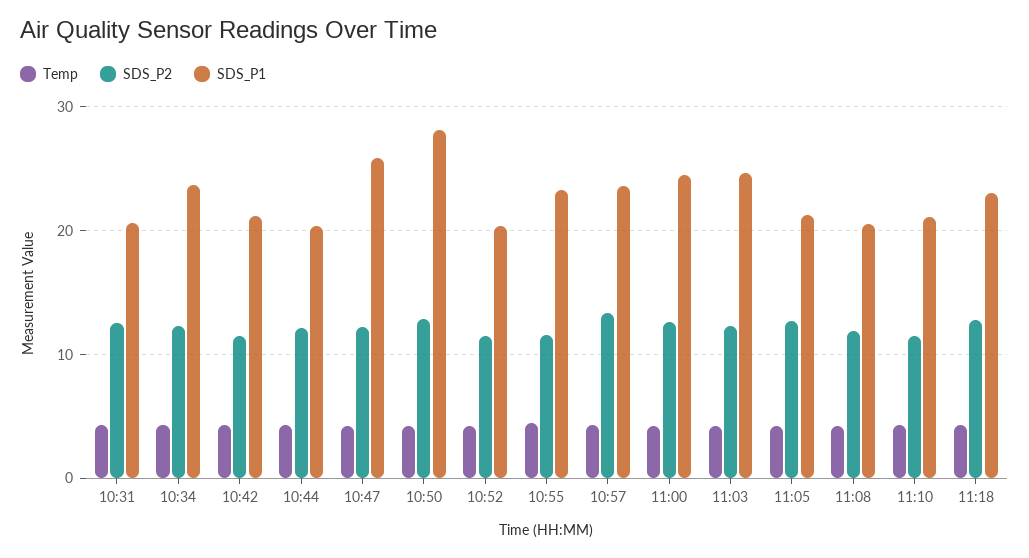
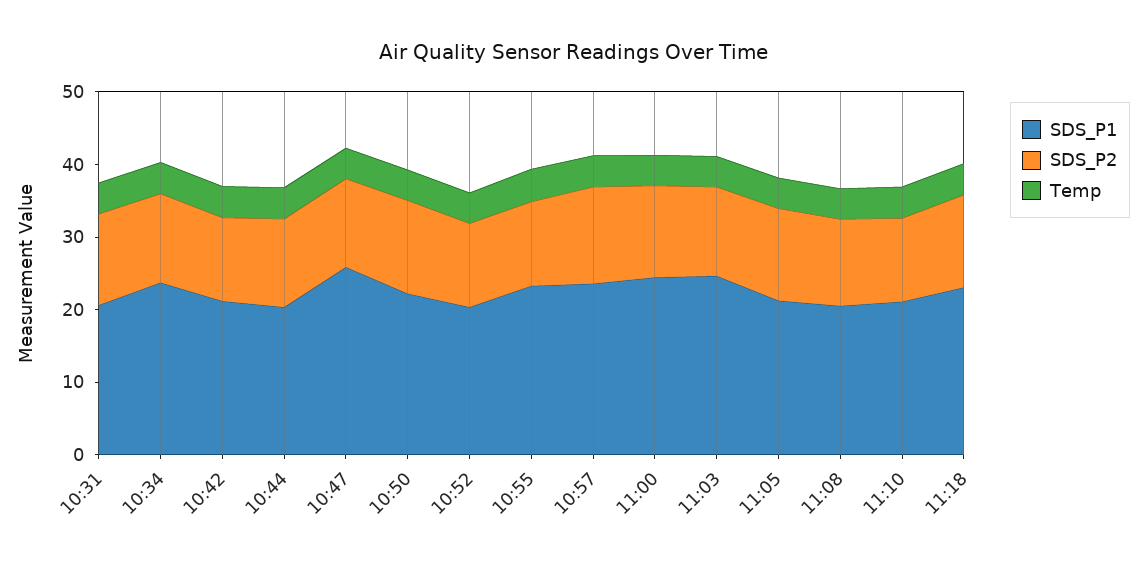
  {
    "Temp": {
      "10:31": 4,
      "10:34": 4,
      "10:42": 4,
      "10:44": 4,
      "10:47": 4,
      "10:50": 4,
      "10:52": 4,
      "10:55": 5,
      "10:57": 4,
      "11:00": 4,
      "11:03": 4,
      "11:05": 4,
      "11:08": 4,
      "11:10": 4,
      "11:18": 4
    },
    "SDS_P2": {
      "10:31": 13,
      "10:34": 12,
      "10:42": 12,
      "10:44": 12,
      "10:47": 12,
      "10:50": 13,
      "10:52": 12,
      "10:55": 12,
      "10:57": 13,
      "11:00": 13,
      "11:03": 12,
      "11:05": 13,
      "11:08": 12,
      "11:10": 12,
      "11:18": 13
    },
    "SDS_P1": {
      "10:31": 21,
      "10:34": 24,
      "10:42": 21,
      "10:44": 20,
      "10:47": 26,
-     "10:50": 28,
+     "10:50": 22,
      "10:52": 20,
      "10:55": 23,
      "10:57": 24,
      "11:00": 24,
      "11:03": 25,
      "11:05": 21,
      "11:08": 21,
      "11:10": 21,
      "11:18": 23
    }
  }

